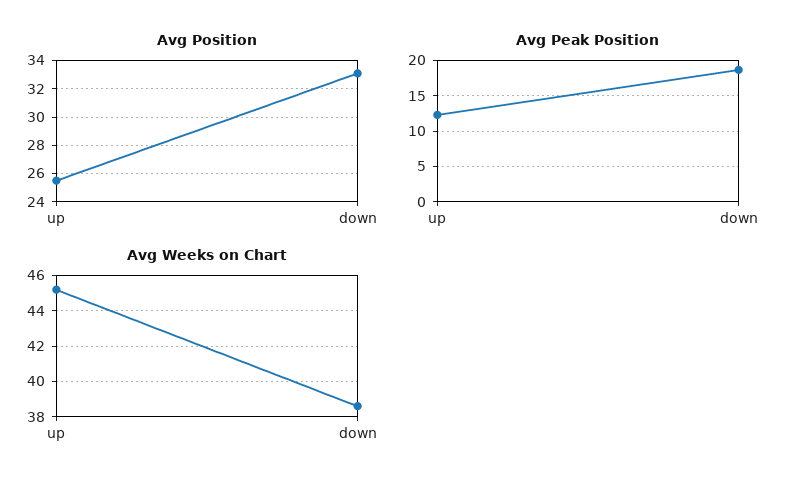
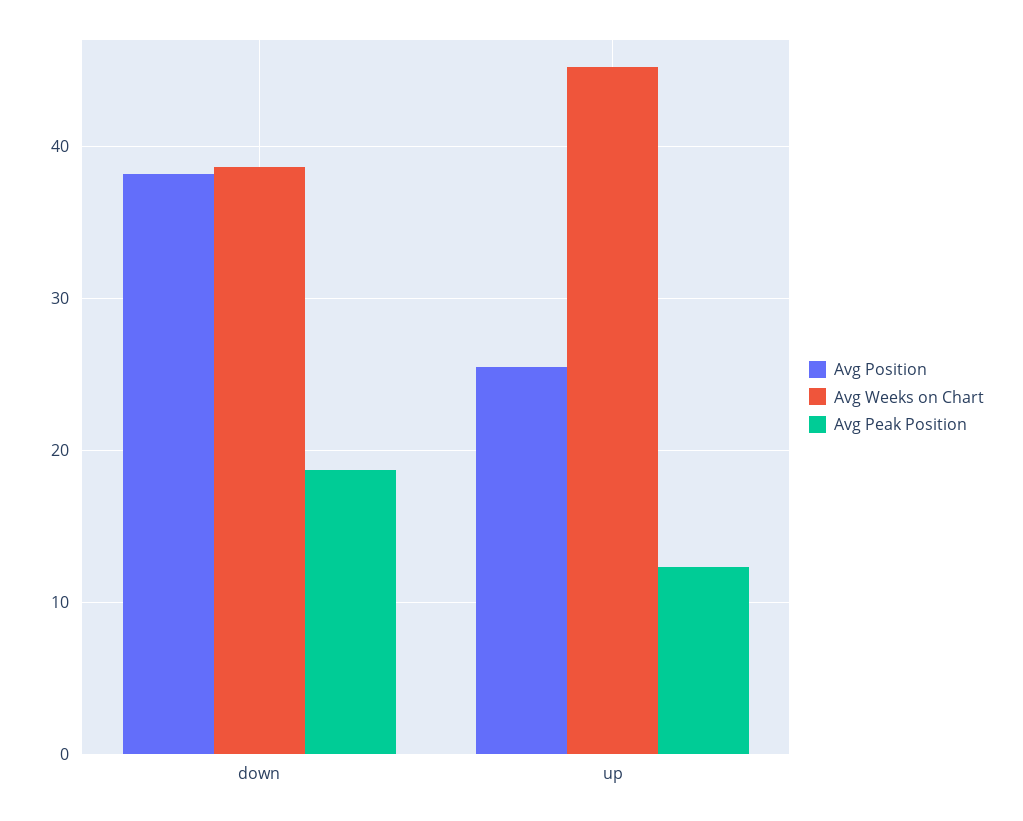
  {
    "Avg Position": {
      "up": 25.5,
-     "down": 33
+     "down": 38
    },
    "Avg Peak Position": {
      "up": 12,
      "down": 19
    },
    "Avg Weeks on Chart": {
      "up": 45,
      "down": 38.5
    }
  }

